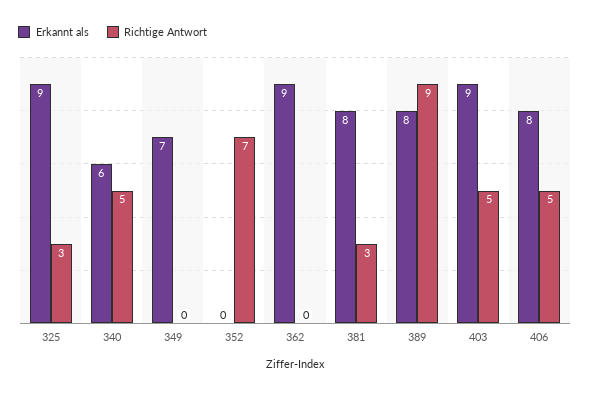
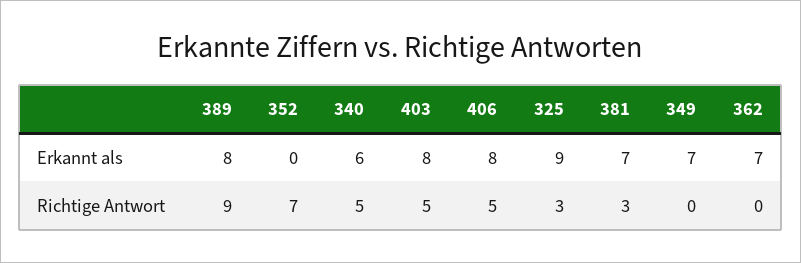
  {
    "Erkannt als": {
      "325": 9,
      "340": 6,
      "349": 7,
      "352": 0,
-     "362": 9,
+     "362": 7,
-     "381": 8,
+     "381": 7,
      "389": 8,
-     "403": 9,
+     "403": 8,
      "406": 8
    },
    "Richtige Antwort": {
      "325": 3,
      "340": 5,
      "349": 0,
      "352": 7,
      "362": 0,
      "381": 3,
      "389": 9,
      "403": 5,
      "406": 5
    }
  }

